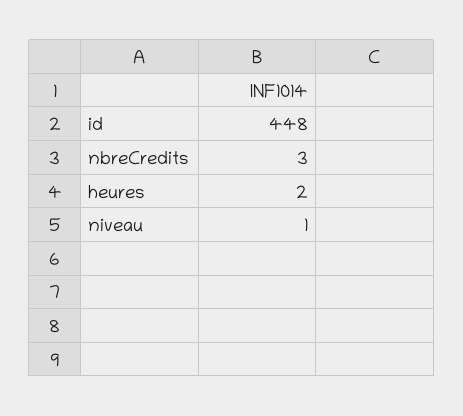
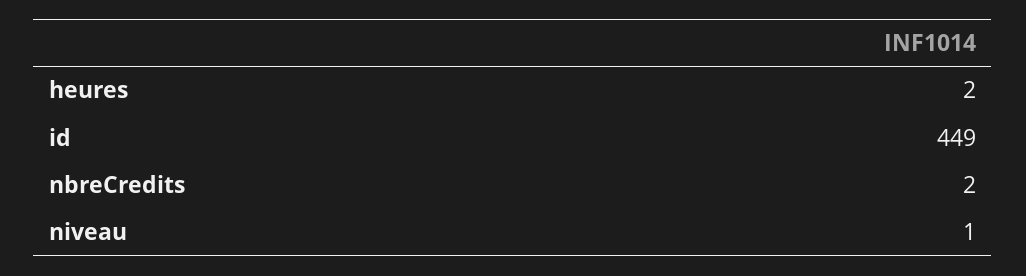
  {
-   "id": 448,
+   "id": 449,
-   "nbreCredits": 3,
+   "nbreCredits": 2,
    "heures": 2,
    "niveau": 1
  }

